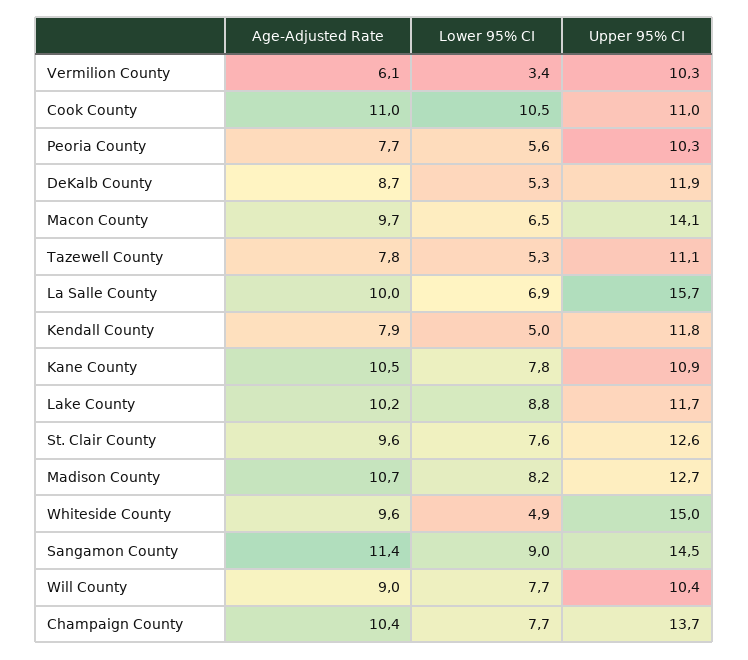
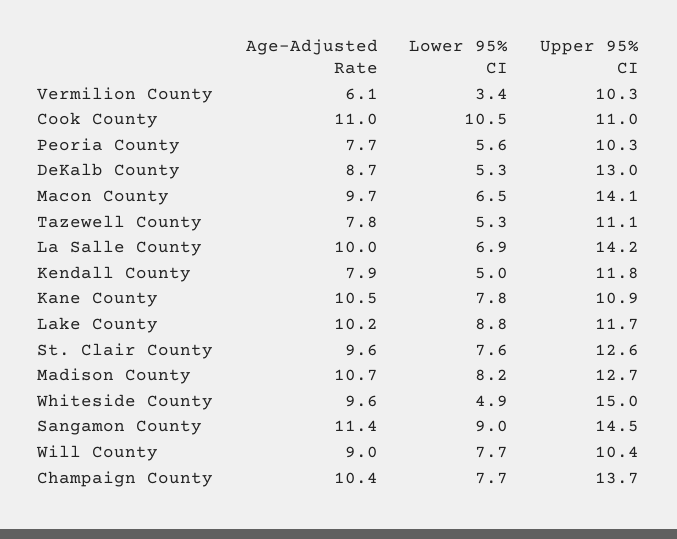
  {
    "Age-Adjusted Rate": {
      "Vermilion County": 6.1,
      "Cook County": 11,
      "Peoria County": 7.7,
      "DeKalb County": 8.7,
      "Macon County": 9.7,
      "Tazewell County": 7.8,
      "La Salle County": 10,
      "Kendall County": 7.9,
      "Kane County": 10.5,
      "Lake County": 10.2,
      "St. Clair County": 9.6,
      "Madison County": 10.7,
      "Whiteside County": 9.6,
      "Sangamon County": 11.4,
      "Will County": 9,
      "Champaign County": 10.4
    },
    "Lower 95% CI": {
      "Vermilion County": 3.4,
      "Cook County": 10.5,
      "Peoria County": 5.6,
      "DeKalb County": 5.3,
      "Macon County": 6.5,
      "Tazewell County": 5.3,
      "La Salle County": 6.9,
      "Kendall County": 5,
      "Kane County": 7.8,
      "Lake County": 8.8,
      "St. Clair County": 7.6,
      "Madison County": 8.2,
      "Whiteside County": 4.9,
      "Sangamon County": 9,
      "Will County": 7.7,
      "Champaign County": 7.7
    },
    "Upper 95% CI": {
      "Vermilion County": 10.3,
      "Cook County": 11,
      "Peoria County": 10.3,
-     "DeKalb County": 11.9,
+     "DeKalb County": 13,
      "Macon County": 14.1,
      "Tazewell County": 11.1,
-     "La Salle County": 15.7,
+     "La Salle County": 14.2,
      "Kendall County": 11.8,
      "Kane County": 10.9,
      "Lake County": 11.7,
      "St. Clair County": 12.6,
      "Madison County": 12.7,
      "Whiteside County": 15,
      "Sangamon County": 14.5,
      "Will County": 10.4,
      "Champaign County": 13.7
    }
  }

